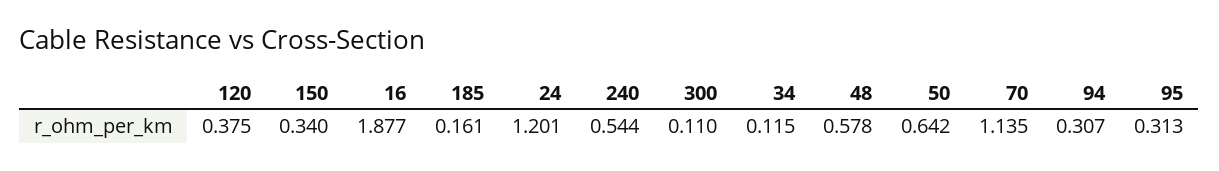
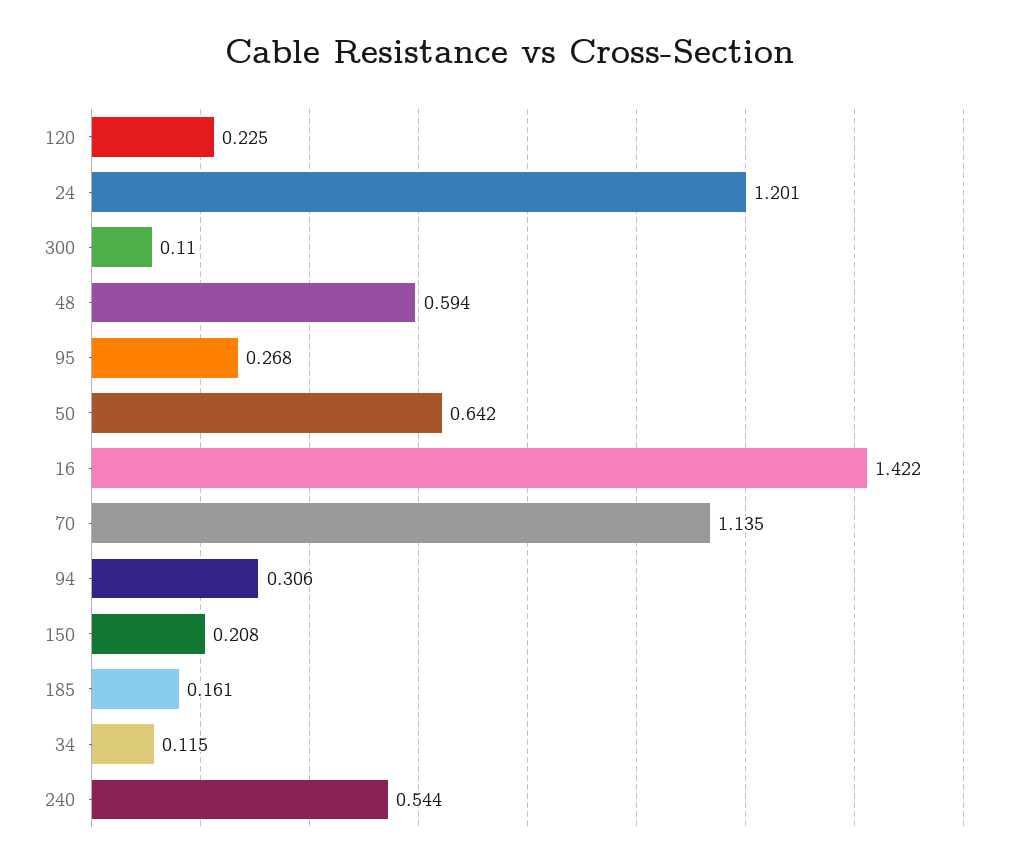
  {
-   "120": 0.375,
+   "120": 0.225,
-   "150": 0.34,
+   "150": 0.208,
-   "16": 1.877,
+   "16": 1.422,
    "185": 0.161,
    "24": 1.201,
    "240": 0.544,
    "300": 0.11,
    "34": 0.115,
-   "48": 0.578,
+   "48": 0.594,
    "50": 0.642,
    "70": 1.135,
-   "94": 0.307,
+   "94": 0.306,
-   "95": 0.313
+   "95": 0.268
  }

